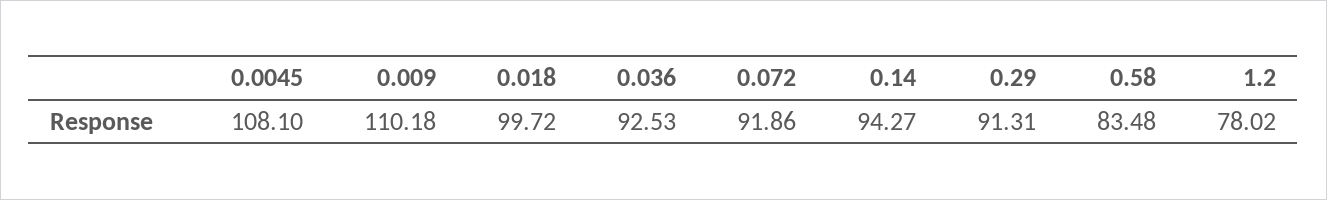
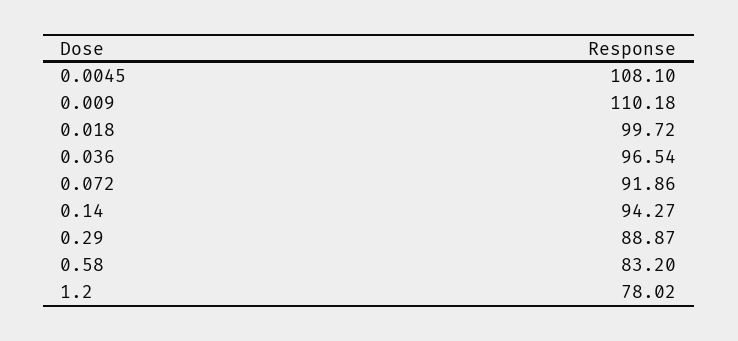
  {
    "0.0045": 108.1,
    "0.009": 110.18,
    "0.018": 99.72,
-   "0.036": 92.53,
+   "0.036": 96.54,
    "0.072": 91.86,
    "0.14": 94.27,
-   "0.29": 91.31,
+   "0.29": 88.87,
-   "0.58": 83.48,
+   "0.58": 83.2,
    "1.2": 78.02
  }

